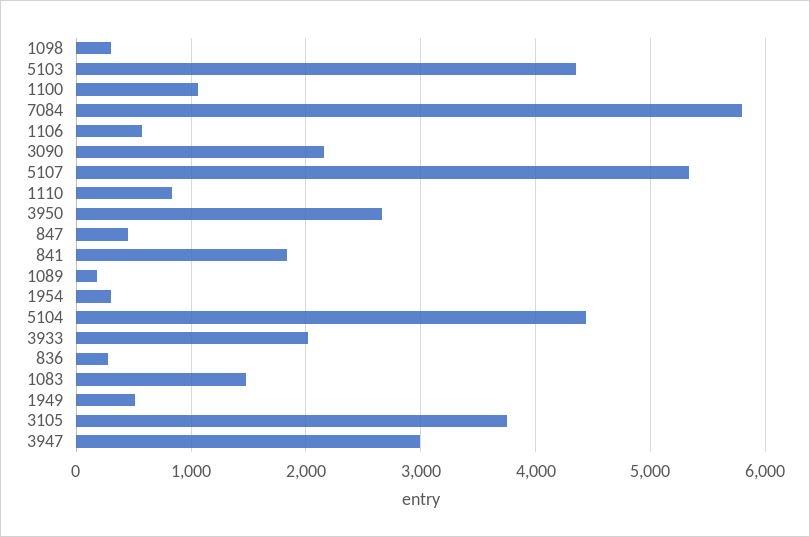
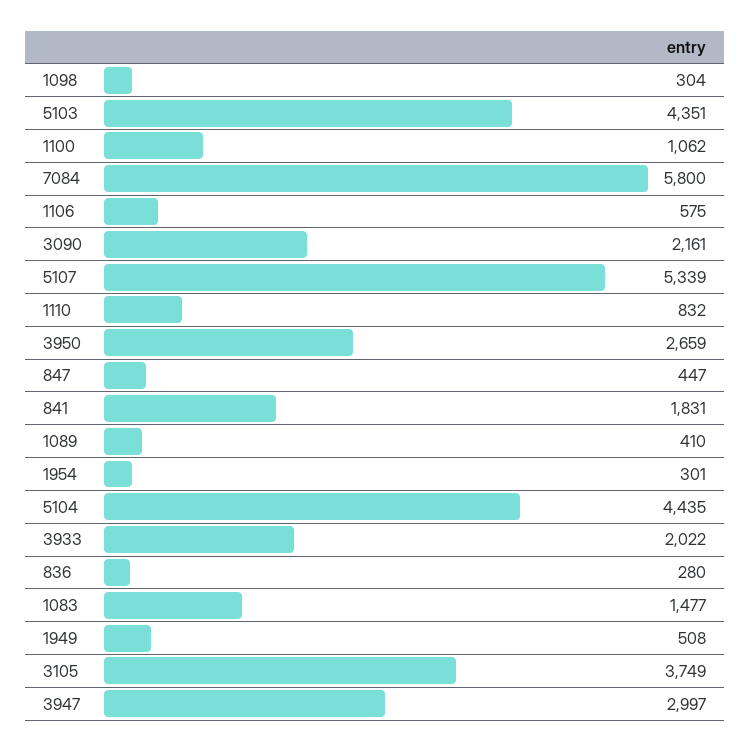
  {
    "1098": 304,
    "5103": 4351,
    "1100": 1062,
    "7084": 5800,
    "1106": 575,
    "3090": 2161,
    "5107": 5339,
    "1110": 832,
    "3950": 2659,
    "847": 447,
    "841": 1831,
-   "1089": 200,
+   "1089": 410,
    "1954": 301,
    "5104": 4435,
    "3933": 2022,
    "836": 280,
    "1083": 1477,
    "1949": 508,
    "3105": 3749,
    "3947": 2997
  }

